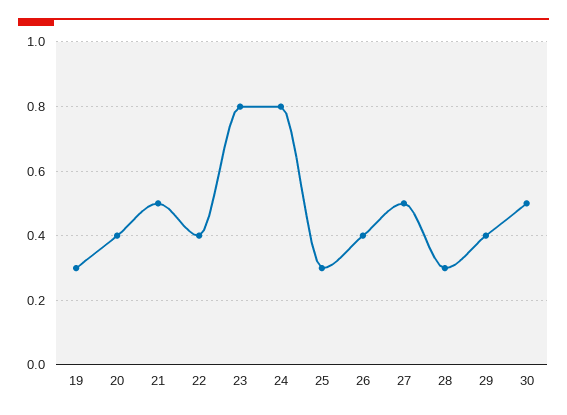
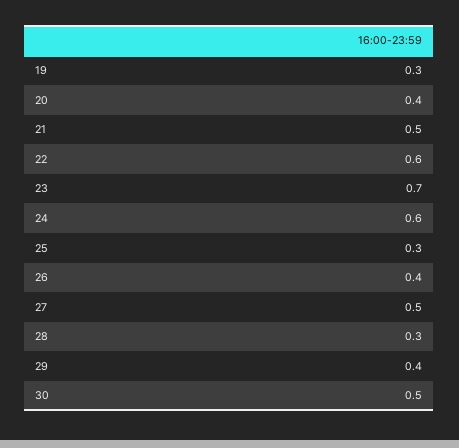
  {
    "19": 0.3,
    "20": 0.4,
    "21": 0.5,
-   "22": 0.4,
+   "22": 0.6,
-   "23": 0.8,
+   "23": 0.7,
-   "24": 0.8,
+   "24": 0.6,
    "25": 0.3,
    "26": 0.4,
    "27": 0.5,
    "28": 0.3,
    "29": 0.4,
    "30": 0.5
  }

